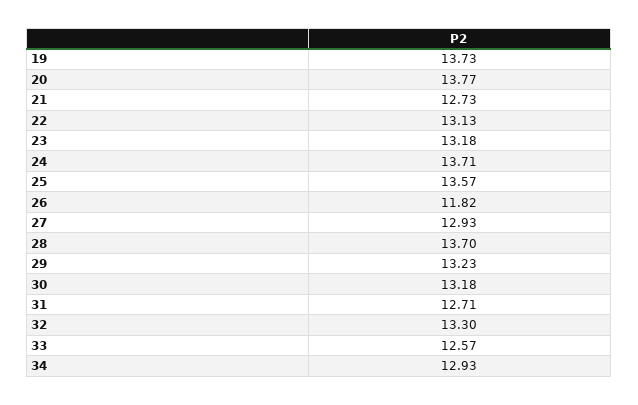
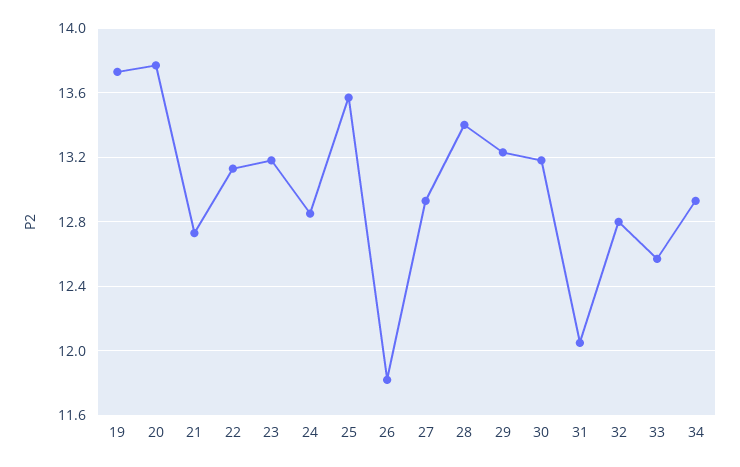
  {
    "19": 13.73,
    "20": 13.77,
    "21": 12.73,
    "22": 13.13,
    "23": 13.18,
-   "24": 13.71,
+   "24": 12.85,
    "25": 13.57,
    "26": 11.82,
    "27": 12.93,
-   "28": 13.7,
+   "28": 13.4,
    "29": 13.23,
    "30": 13.18,
-   "31": 12.71,
+   "31": 12.05,
-   "32": 13.3,
+   "32": 12.8,
    "33": 12.57,
    "34": 12.93
  }

